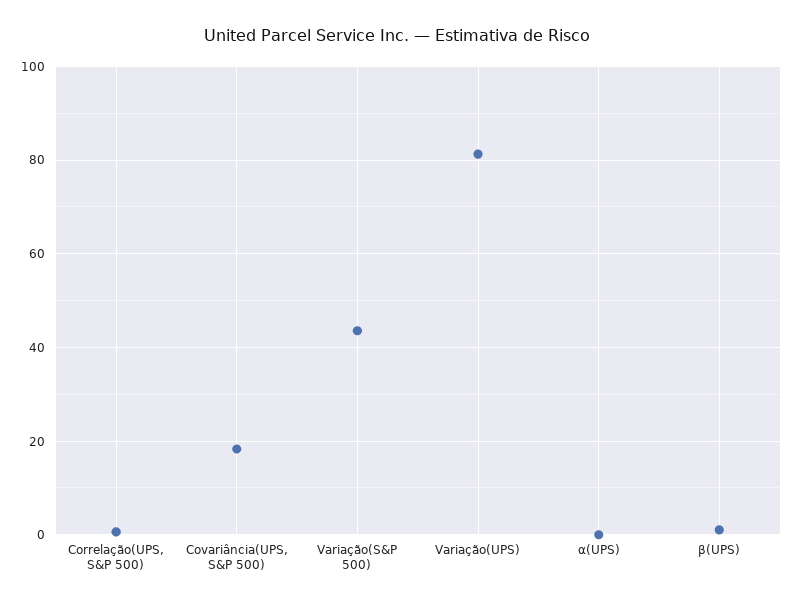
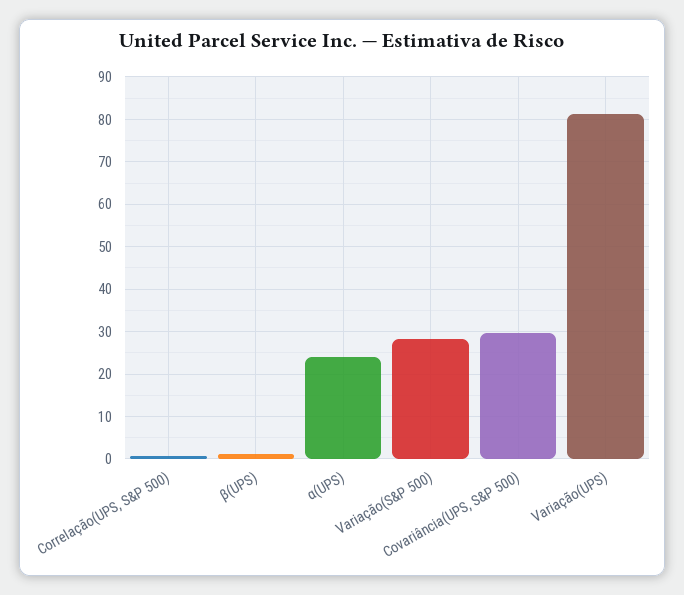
  {
    "Correlação(UPS, S&P 500)": 0,
-   "Covariância(UPS, S&P 500)": 18,
+   "Covariância(UPS, S&P 500)": 30,
-   "Variação(S&P 500)": 44,
+   "Variação(S&P 500)": 28,
    "Variação(UPS)": 82,
-   "α(UPS)": 0,
+   "α(UPS)": 24,
    "β(UPS)": 2
  }

